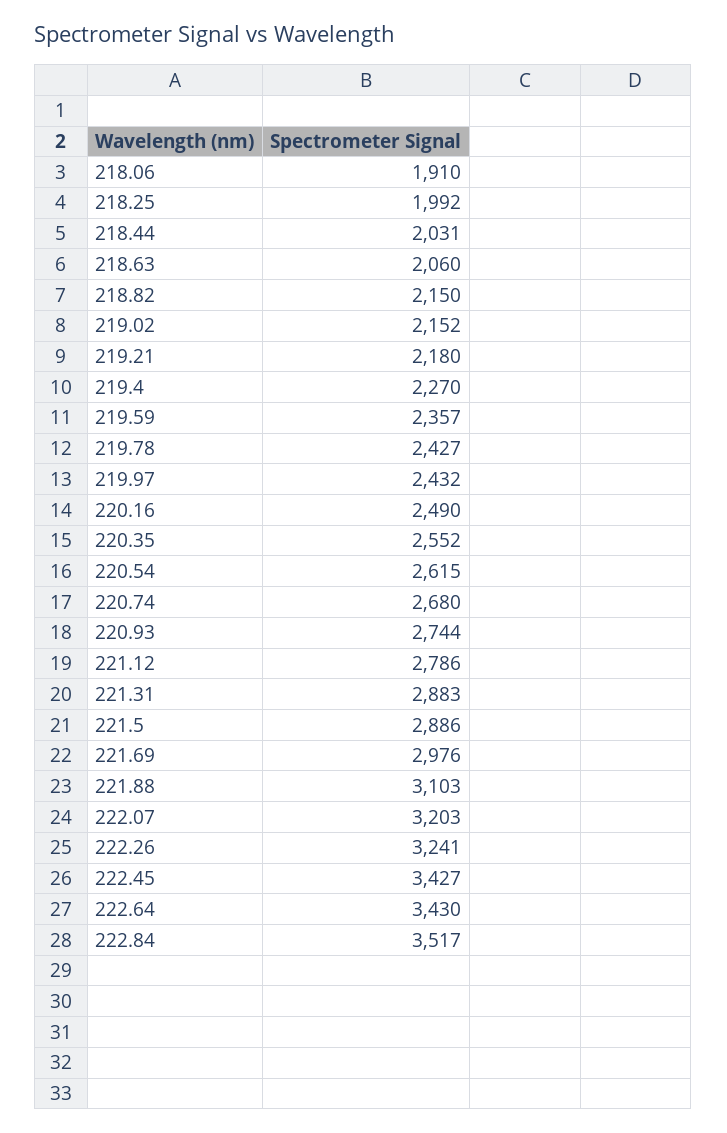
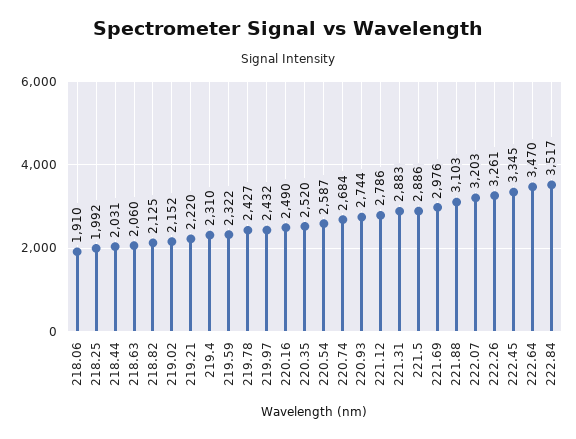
  {
    "218.06": 1910,
    "218.25": 1992,
    "218.44": 2031,
    "218.63": 2060,
-   "218.82": 2150,
+   "218.82": 2125,
    "219.02": 2152,
-   "219.21": 2180,
+   "219.21": 2220,
-   "219.4": 2270,
+   "219.4": 2310,
-   "219.59": 2357,
+   "219.59": 2322,
    "219.78": 2427,
    "219.97": 2432,
    "220.16": 2490,
-   "220.35": 2552,
+   "220.35": 2520,
-   "220.54": 2615,
+   "220.54": 2587,
-   "220.74": 2680,
+   "220.74": 2684,
    "220.93": 2744,
    "221.12": 2786,
    "221.31": 2883,
    "221.5": 2886,
    "221.69": 2976,
    "221.88": 3103,
    "222.07": 3203,
-   "222.26": 3241,
+   "222.26": 3261,
-   "222.45": 3427,
+   "222.45": 3345,
-   "222.64": 3430,
+   "222.64": 3470,
    "222.84": 3517
  }

